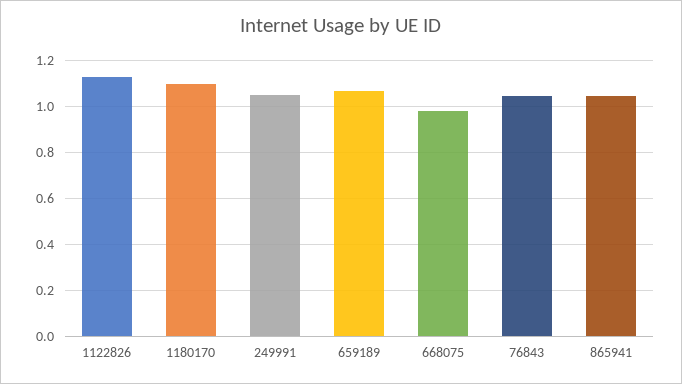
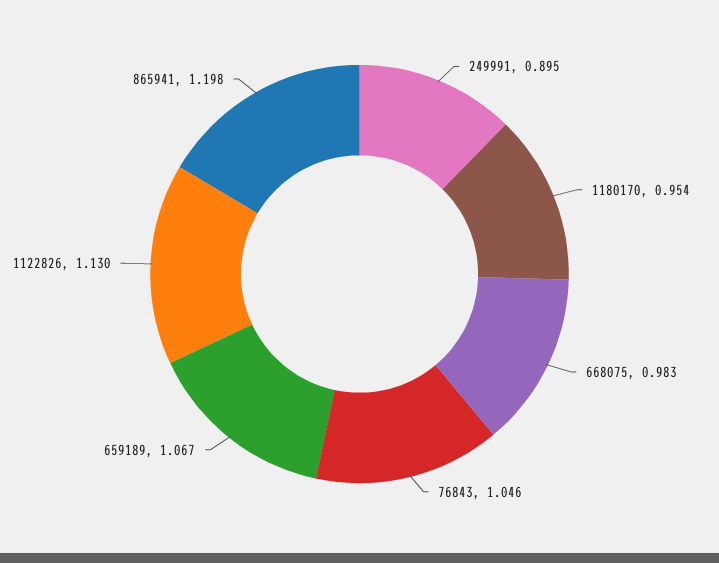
  {
    "1122826": 1.13,
-   "1180170": 1.1,
+   "1180170": 0.954,
-   "249991": 1.05,
+   "249991": 0.895,
    "659189": 1.067,
    "668075": 0.983,
    "76843": 1.046,
-   "865941": 1.05
+   "865941": 1.198
  }

